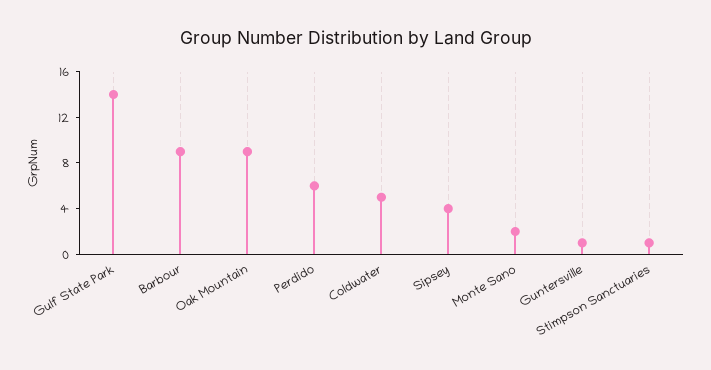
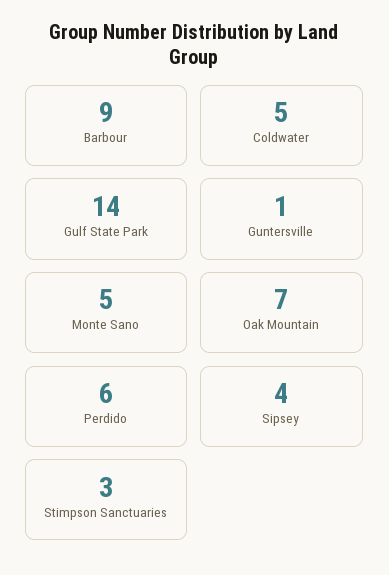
  {
    "Gulf State Park": 14,
    "Barbour": 9,
-   "Oak Mountain": 9,
+   "Oak Mountain": 7,
    "Perdido": 6,
    "Coldwater": 5,
    "Sipsey": 4,
-   "Monte Sano": 2,
+   "Monte Sano": 5,
    "Guntersville": 1,
-   "Stimpson Sanctuaries": 1
+   "Stimpson Sanctuaries": 3
  }

